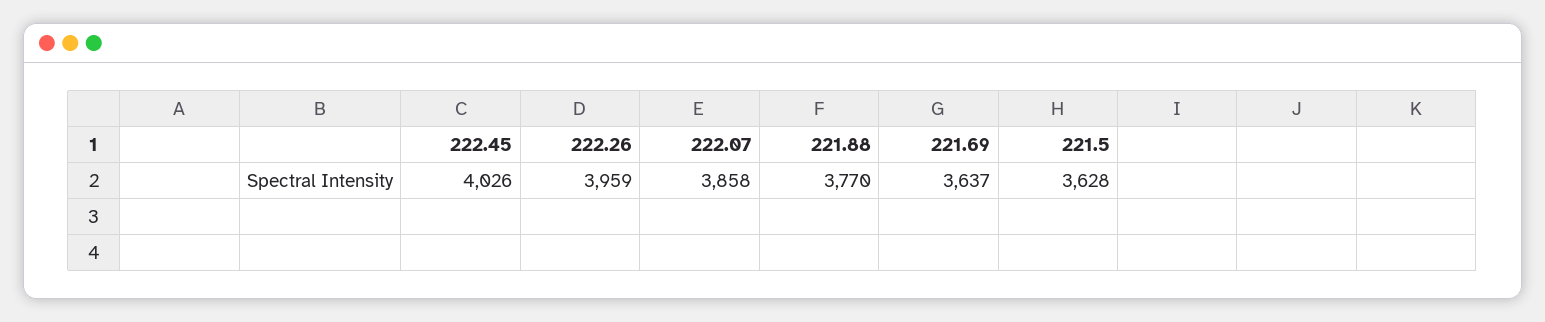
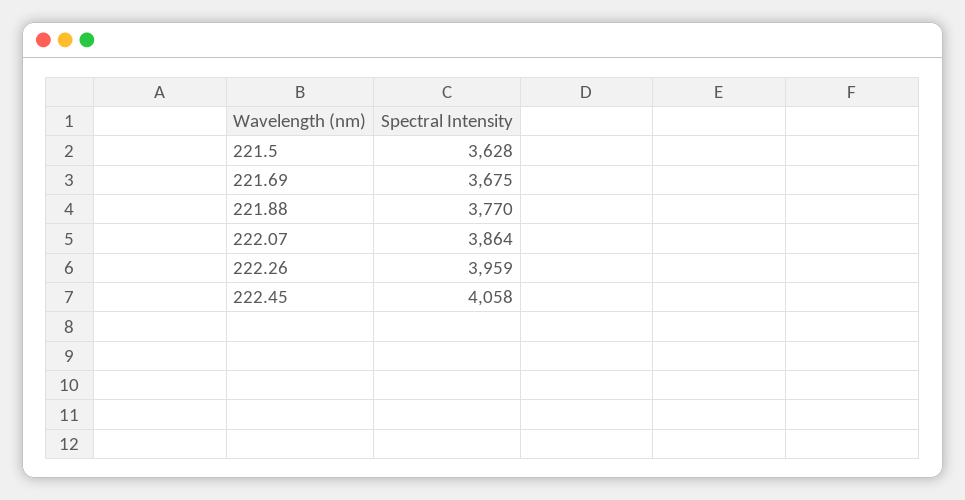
  {
-   "222.45": 4026,
+   "222.45": 4058,
    "222.26": 3959,
-   "222.07": 3858,
+   "222.07": 3864,
    "221.88": 3770,
-   "221.69": 3637,
+   "221.69": 3675,
    "221.5": 3628
  }

